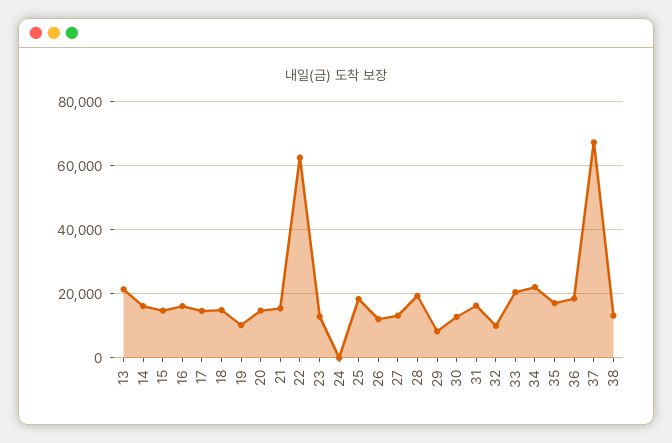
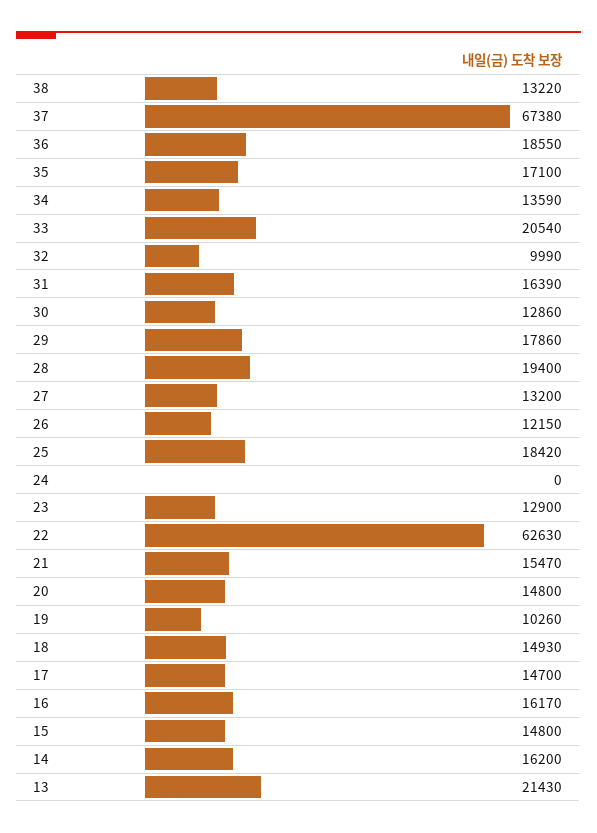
  {
    "13": 21430,
    "14": 16200,
    "15": 14800,
    "16": 16170,
    "17": 14700,
    "18": 14930,
    "19": 10260,
    "20": 14800,
    "21": 15470,
    "22": 62630,
    "23": 12900,
    "24": 0,
    "25": 18420,
    "26": 12150,
    "27": 13200,
    "28": 19400,
-   "29": 8000,
+   "29": 17860,
    "30": 12860,
    "31": 16390,
    "32": 9990,
    "33": 20540,
-   "34": 22000,
+   "34": 13590,
    "35": 17100,
    "36": 18550,
    "37": 67380,
    "38": 13220
  }

